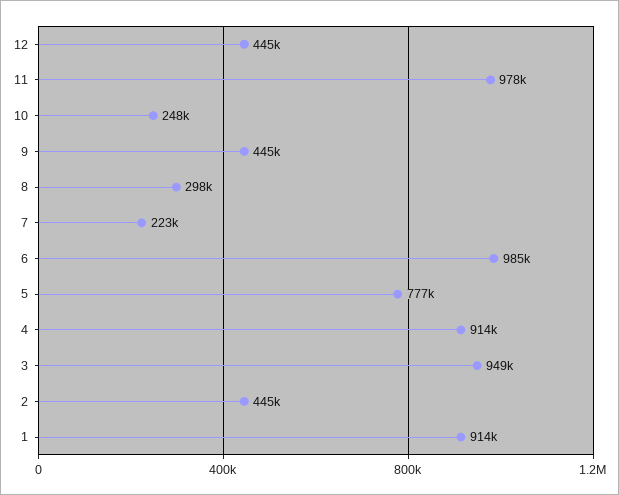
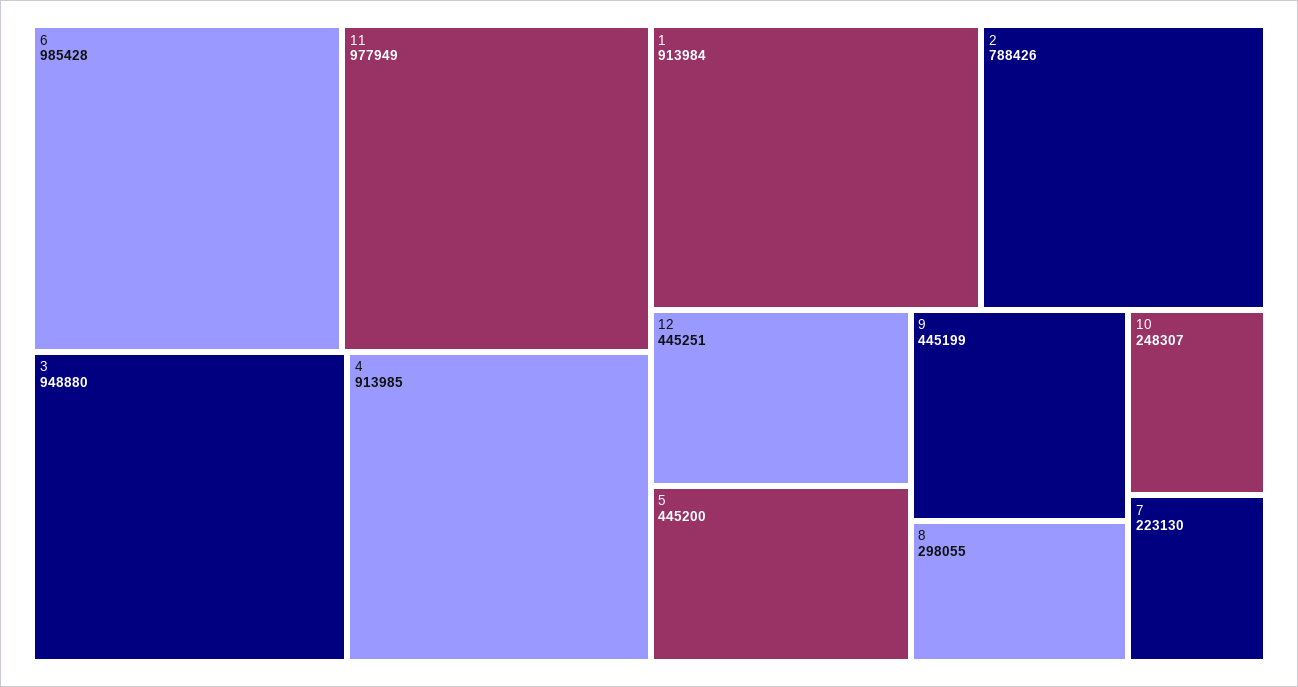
  {
    "12": 445251,
    "11": 977949,
    "10": 248307,
    "9": 445199,
    "8": 298055,
    "7": 223130,
    "6": 985428,
-   "5": 777000,
+   "5": 445200,
    "4": 913985,
    "3": 948880,
-   "2": 445000,
+   "2": 788426,
    "1": 913984
  }

